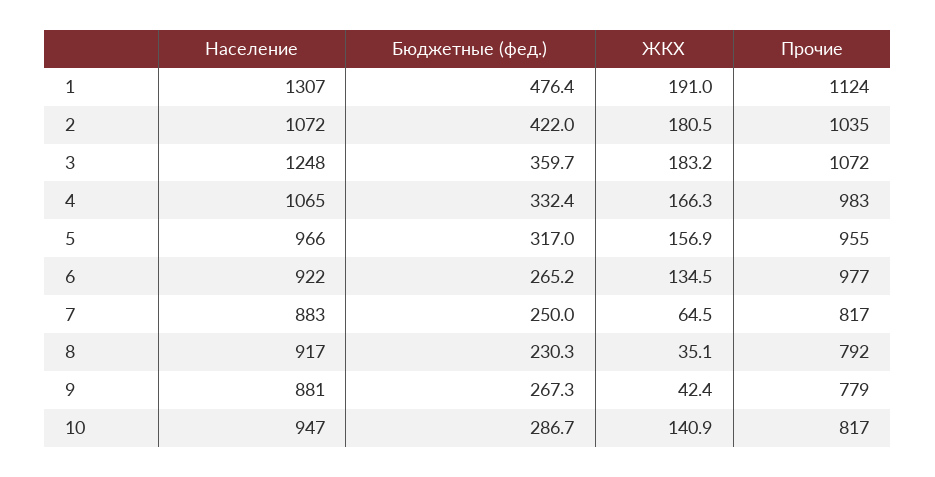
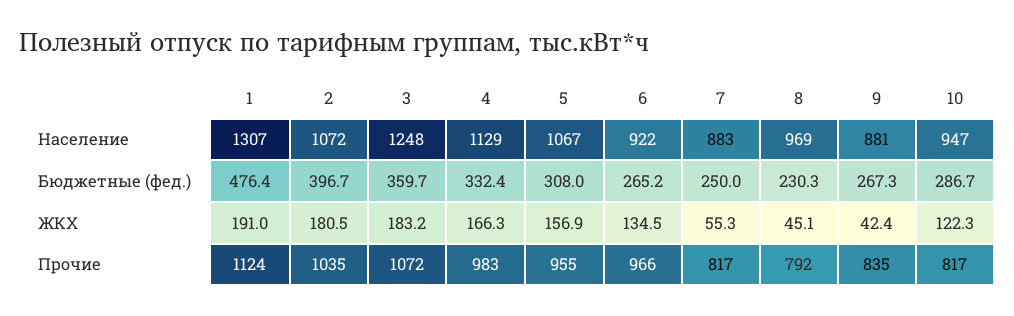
  {
    "Население": {
      "1": 1307,
      "2": 1072,
      "3": 1248,
-     "4": 1065,
+     "4": 1129,
-     "5": 966,
+     "5": 1067,
      "6": 922,
      "7": 883,
-     "8": 917,
+     "8": 969,
      "9": 881,
      "10": 947
    },
    "Бюджетные (фед.)": {
      "1": 476.4,
-     "2": 422,
+     "2": 396.7,
      "3": 359.7,
      "4": 332.4,
-     "5": 317,
+     "5": 308,
      "6": 265.2,
      "7": 250,
      "8": 230.3,
      "9": 267.3,
      "10": 286.7
    },
    "ЖКХ": {
      "1": 191,
      "2": 180.5,
      "3": 183.2,
      "4": 166.3,
      "5": 156.9,
      "6": 134.5,
-     "7": 64.5,
+     "7": 55.3,
-     "8": 35.1,
+     "8": 45.1,
      "9": 42.4,
-     "10": 140.9
+     "10": 122.3
    },
    "Прочие": {
      "1": 1124,
      "2": 1035,
      "3": 1072,
      "4": 983,
      "5": 955,
-     "6": 977,
+     "6": 966,
      "7": 817,
      "8": 792,
-     "9": 779,
+     "9": 835,
      "10": 817
    }
  }

